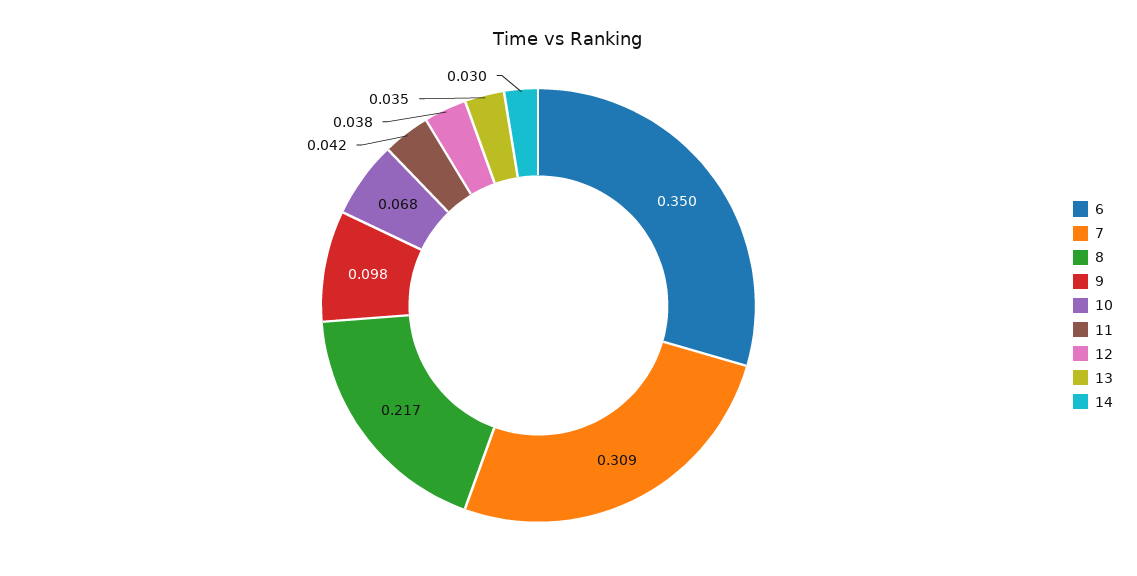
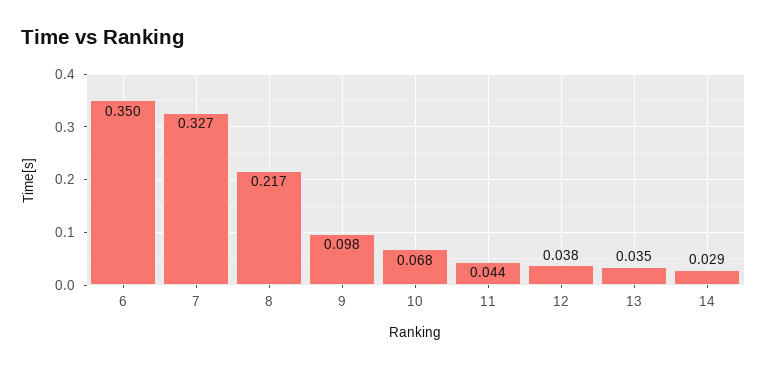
  {
    "6": 0.35,
-   "7": 0.309,
+   "7": 0.327,
    "8": 0.217,
    "9": 0.098,
    "10": 0.068,
-   "11": 0.042,
+   "11": 0.044,
    "12": 0.038,
    "13": 0.035,
-   "14": 0.03
+   "14": 0.029
  }

